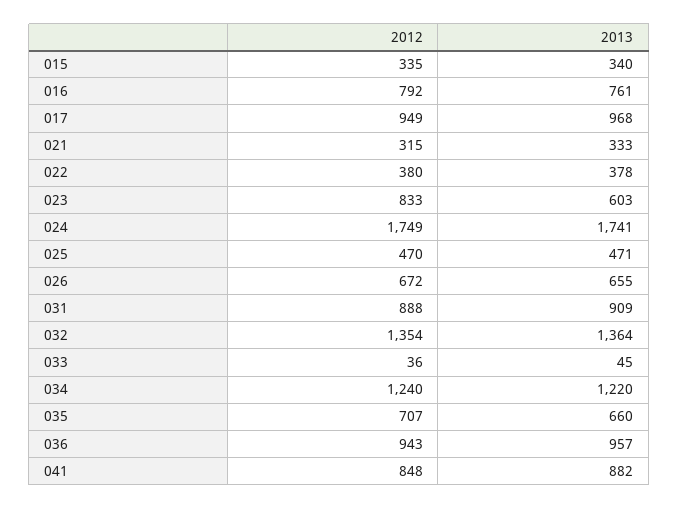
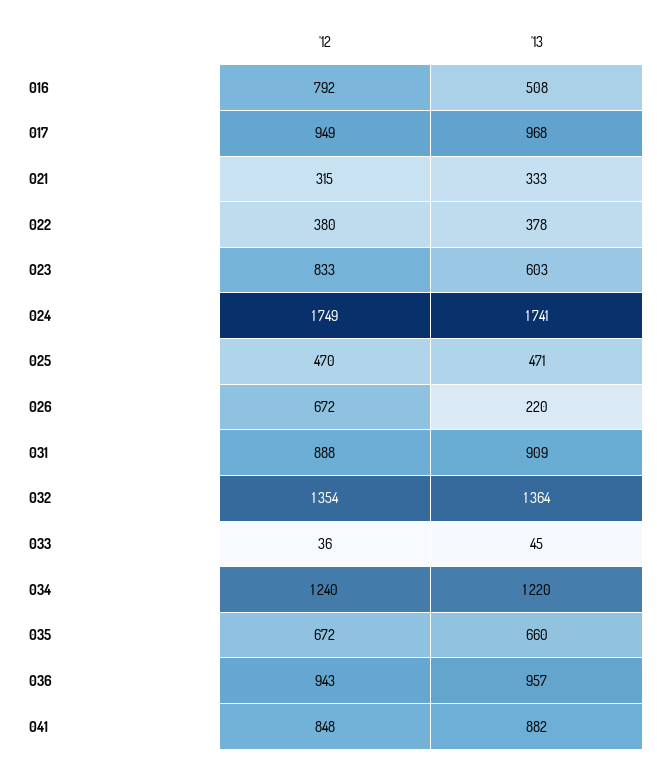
  {
    "2012": {
-     "015": 335,
      "016": 792,
      "017": 949,
      "021": 315,
      "022": 380,
      "023": 833,
      "024": 1749,
      "025": 470,
      "026": 672,
      "031": 888,
      "032": 1354,
      "033": 36,
      "034": 1240,
-     "035": 707,
+     "035": 672,
      "036": 943,
      "041": 848
    },
    "2013": {
-     "015": 340,
-     "016": 761,
+     "016": 508,
      "017": 968,
      "021": 333,
      "022": 378,
      "023": 603,
      "024": 1741,
      "025": 471,
-     "026": 655,
+     "026": 220,
      "031": 909,
      "032": 1364,
      "033": 45,
      "034": 1220,
      "035": 660,
      "036": 957,
      "041": 882
    }
  }

